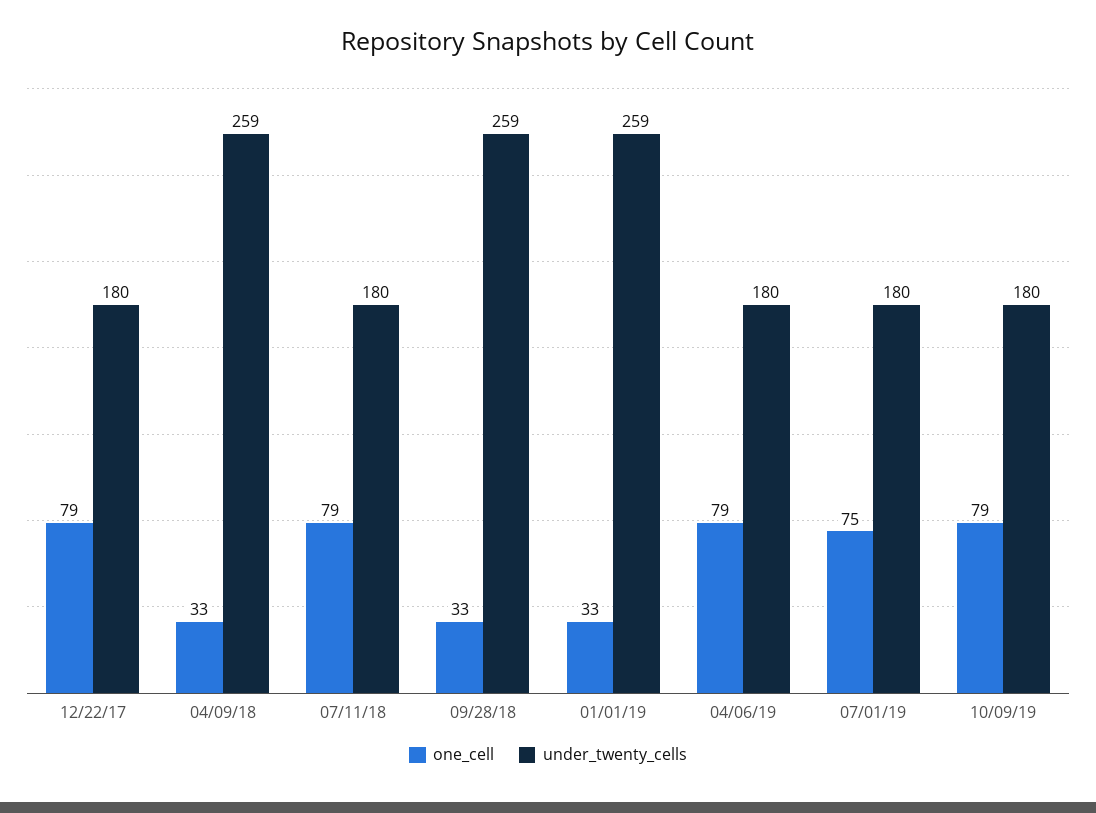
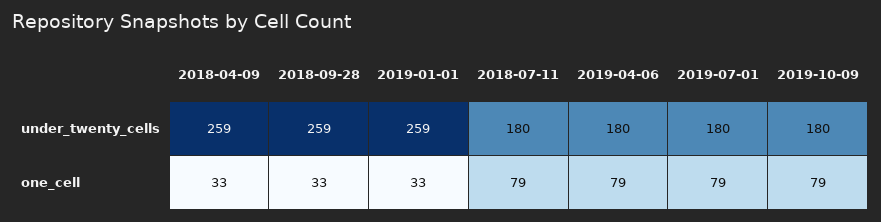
  {
    "one_cell": {
-     "12/22/17": 79,
      "04/09/18": 33,
      "07/11/18": 79,
      "09/28/18": 33,
      "01/01/19": 33,
      "04/06/19": 79,
-     "07/01/19": 75,
+     "07/01/19": 79,
      "10/09/19": 79
    },
    "under_twenty_cells": {
-     "12/22/17": 180,
      "04/09/18": 259,
      "07/11/18": 180,
      "09/28/18": 259,
      "01/01/19": 259,
      "04/06/19": 180,
      "07/01/19": 180,
      "10/09/19": 180
    }
  }

